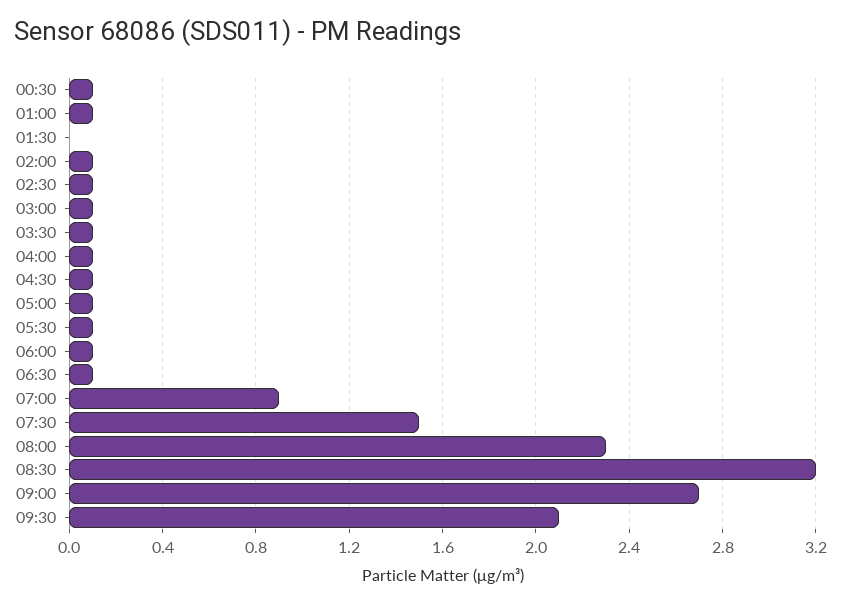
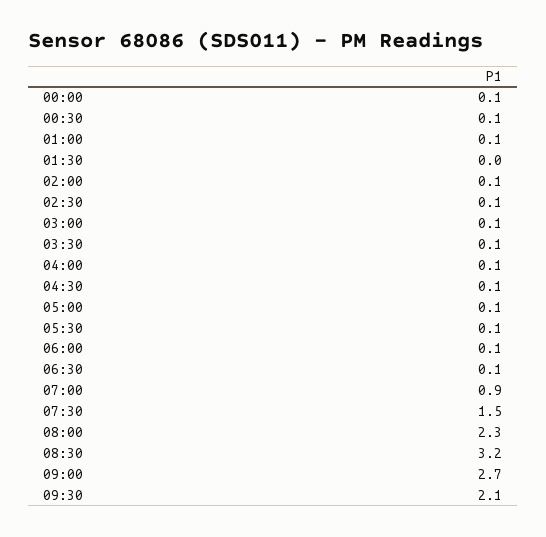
  {
    "00:30": 0.1,
    "01:00": 0.1,
    "01:30": 0,
    "02:00": 0.1,
    "02:30": 0.1,
    "03:00": 0.1,
    "03:30": 0.1,
    "04:00": 0.1,
    "04:30": 0.1,
    "05:00": 0.1,
    "05:30": 0.1,
    "06:00": 0.1,
    "06:30": 0.1,
    "07:00": 0.9,
    "07:30": 1.5,
    "08:00": 2.3,
    "08:30": 3.2,
    "09:00": 2.7,
-   "09:30": 2.1
+   "09:30": 2.1,
+   "00:00": 0.1
  }

